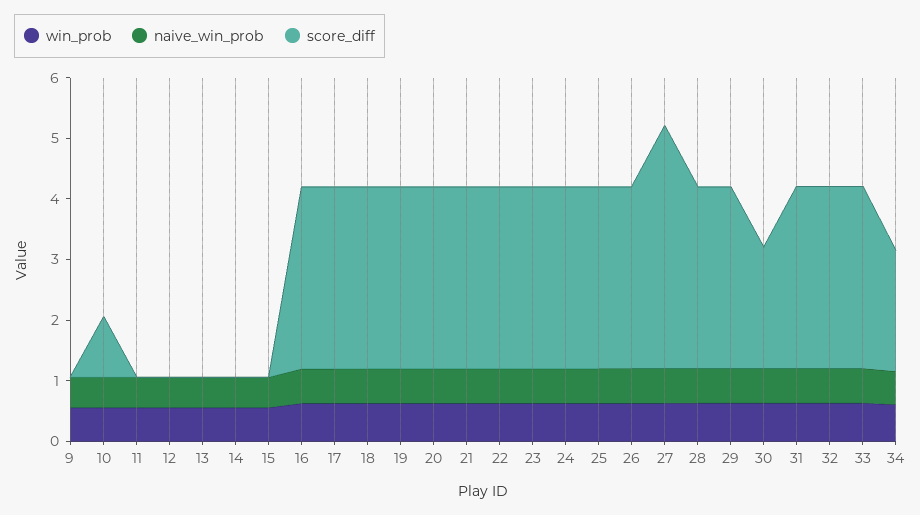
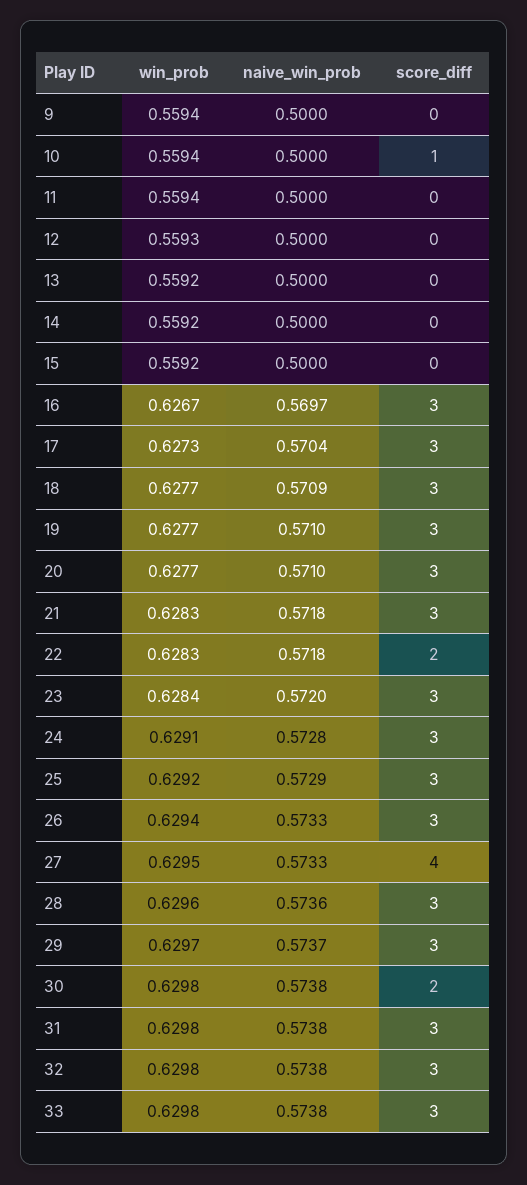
  {
    "win_prob": {
      "9": 0.5594,
      "10": 0.5594,
      "11": 0.5594,
      "12": 0.5593,
      "13": 0.5592,
      "14": 0.5592,
      "15": 0.5592,
      "16": 0.6267,
      "17": 0.6273,
      "18": 0.6277,
      "19": 0.6277,
      "20": 0.6277,
      "21": 0.6283,
      "22": 0.6283,
      "23": 0.6284,
      "24": 0.6291,
      "25": 0.6292,
      "26": 0.6294,
      "27": 0.6295,
      "28": 0.6296,
      "29": 0.6297,
      "30": 0.6298,
      "31": 0.6298,
      "32": 0.6298,
-     "33": 0.6298,
+     "33": 0.6298
-     "34": 0.6
    },
    "naive_win_prob": {
      "9": 0.5,
      "10": 0.5,
      "11": 0.5,
      "12": 0.5,
      "13": 0.5,
      "14": 0.5,
      "15": 0.5,
      "16": 0.5697,
      "17": 0.5704,
      "18": 0.5709,
      "19": 0.571,
      "20": 0.571,
      "21": 0.5718,
      "22": 0.5718,
      "23": 0.572,
      "24": 0.5728,
      "25": 0.5729,
      "26": 0.5733,
      "27": 0.5733,
      "28": 0.5736,
      "29": 0.5737,
      "30": 0.5738,
      "31": 0.5738,
      "32": 0.5738,
-     "33": 0.5738,
+     "33": 0.5738
-     "34": 0.6
    },
    "score_diff": {
      "9": 0,
      "10": 1,
      "11": 0,
      "12": 0,
      "13": 0,
      "14": 0,
      "15": 0,
      "16": 3,
      "17": 3,
      "18": 3,
      "19": 3,
      "20": 3,
      "21": 3,
-     "22": 3,
+     "22": 2,
      "23": 3,
      "24": 3,
      "25": 3,
      "26": 3,
      "27": 4,
      "28": 3,
      "29": 3,
      "30": 2,
      "31": 3,
      "32": 3,
-     "33": 3,
+     "33": 3
-     "34": 2
    }
  }

